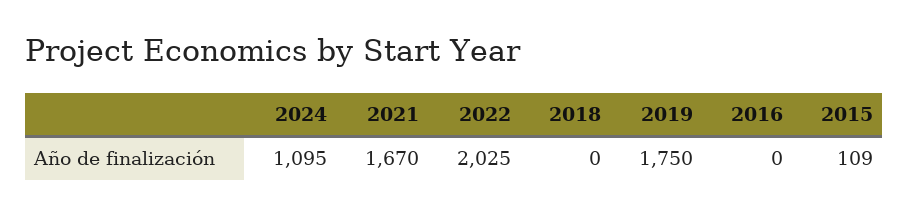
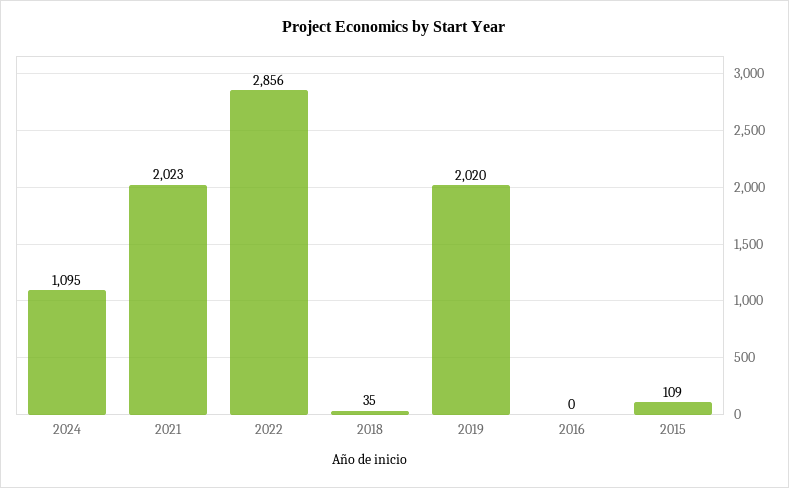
  {
    "2024": 1095,
-   "2021": 1670,
+   "2021": 2023,
-   "2022": 2025,
+   "2022": 2856,
-   "2018": 0,
+   "2018": 35,
-   "2019": 1750,
+   "2019": 2020,
    "2016": 0,
    "2015": 109
  }

